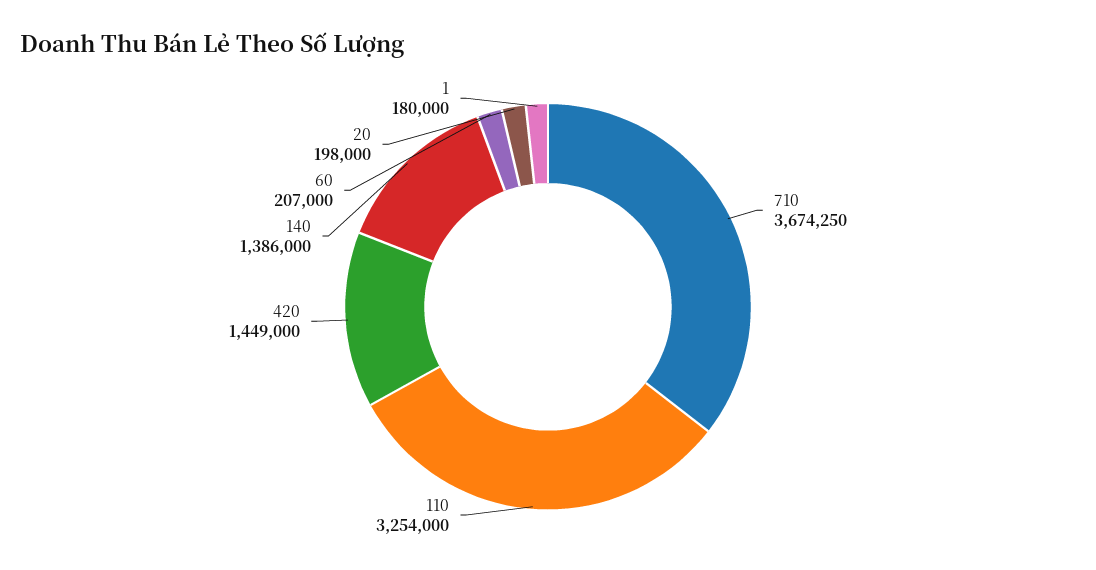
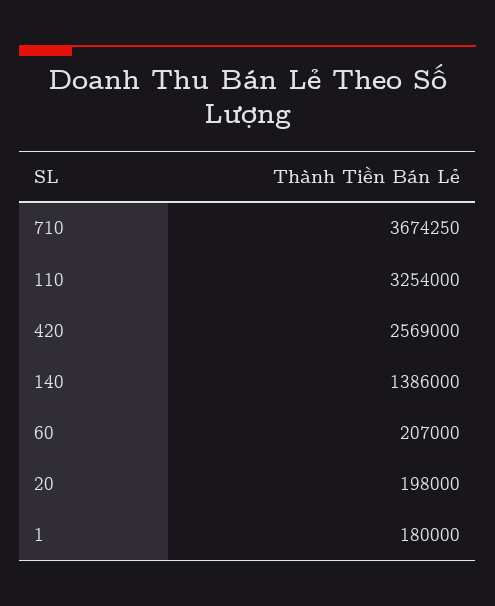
  {
    "710": 3674250,
    "110": 3254000,
-   "420": 1449000,
+   "420": 2569000,
    "140": 1386000,
    "60": 207000,
    "20": 198000,
    "1": 180000
  }

